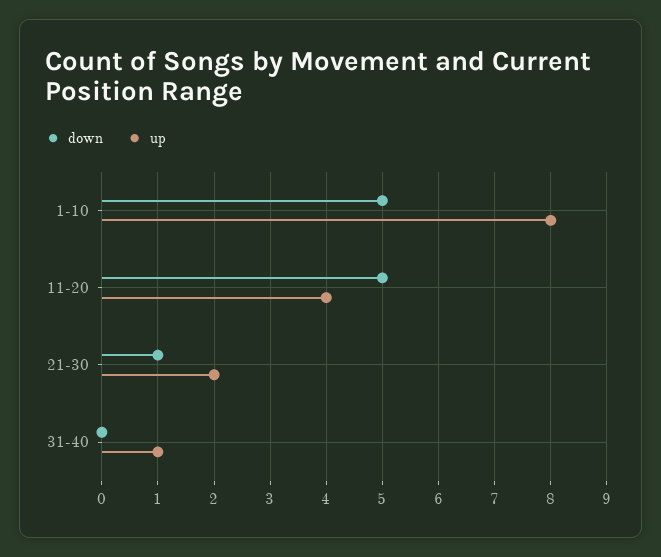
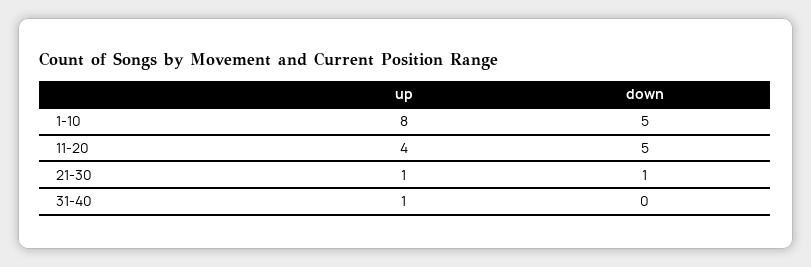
  {
    "down": {
      "1-10": 5,
      "11-20": 5,
      "21-30": 1,
      "31-40": 0
    },
    "up": {
      "1-10": 8,
      "11-20": 4,
-     "21-30": 2,
+     "21-30": 1,
      "31-40": 1
    }
  }

